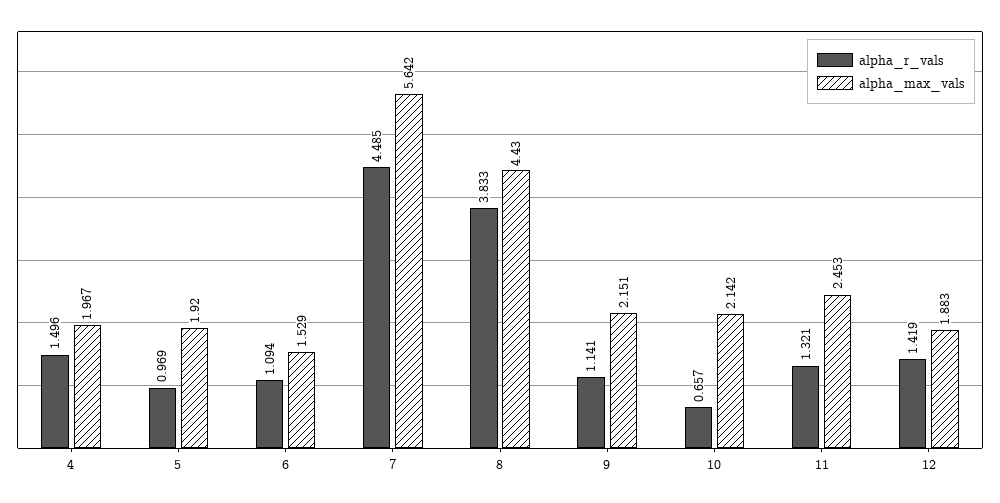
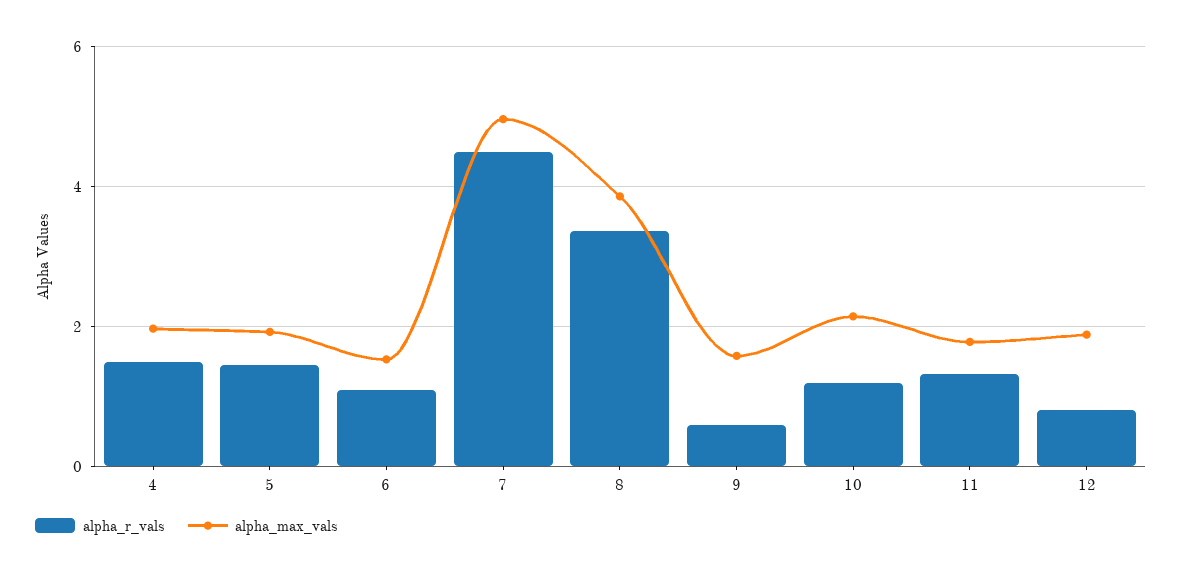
  {
    "alpha_r_vals": {
      "4": 1.496,
-     "5": 0.969,
+     "5": 1.4,
      "6": 1.094,
      "7": 4.485,
-     "8": 3.833,
+     "8": 3.4,
-     "9": 1.141,
+     "9": 0.6,
-     "10": 0.657,
+     "10": 1.2,
      "11": 1.321,
-     "12": 1.419
+     "12": 0.8
    },
    "alpha_max_vals": {
      "4": 1.967,
      "5": 1.92,
      "6": 1.529,
-     "7": 5.642,
+     "7": 5,
-     "8": 4.43,
+     "8": 3.8,
-     "9": 2.151,
+     "9": 1.6,
      "10": 2.142,
-     "11": 2.453,
+     "11": 1.8,
      "12": 1.883
    }
  }

